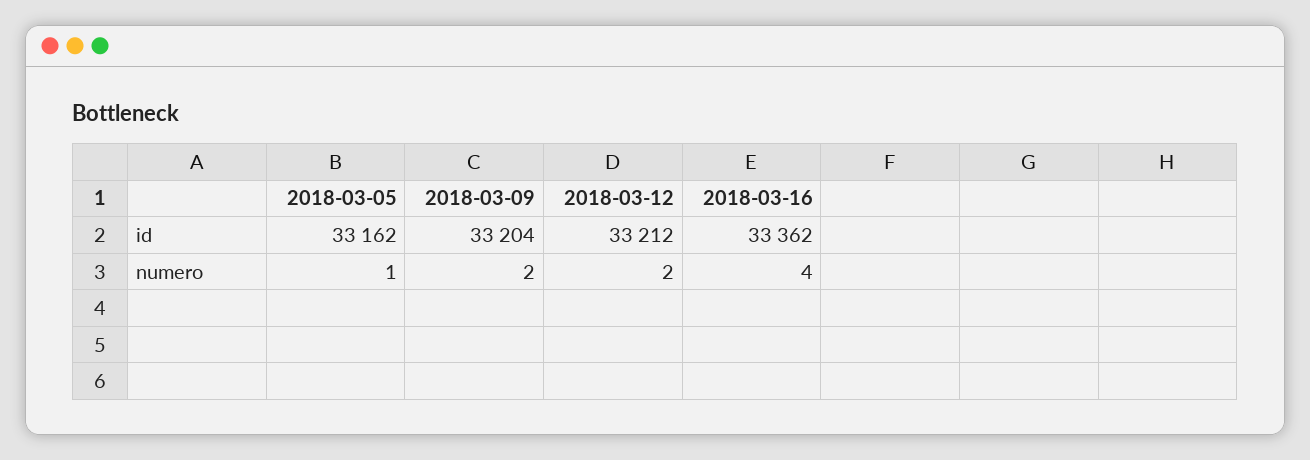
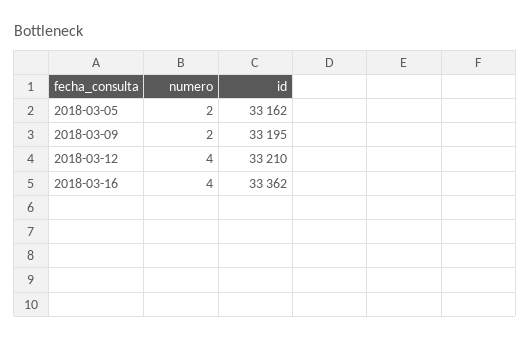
  {
    "2018-03-05": {
      "id": 33162,
-     "numero": 1
+     "numero": 2
    },
    "2018-03-09": {
-     "id": 33204,
+     "id": 33195,
      "numero": 2
    },
    "2018-03-12": {
-     "id": 33212,
+     "id": 33210,
-     "numero": 2
+     "numero": 4
    },
    "2018-03-16": {
      "id": 33362,
      "numero": 4
    }
  }

